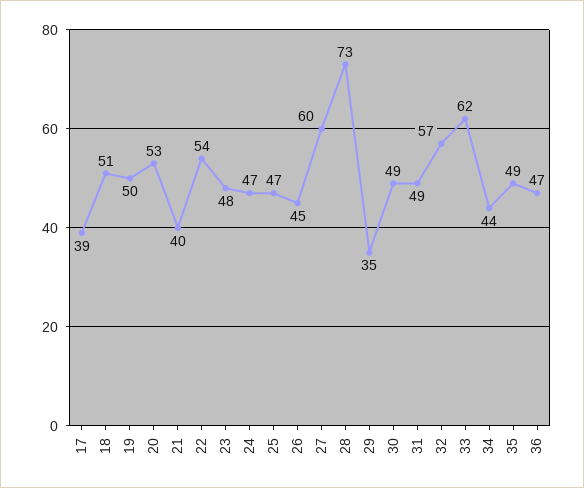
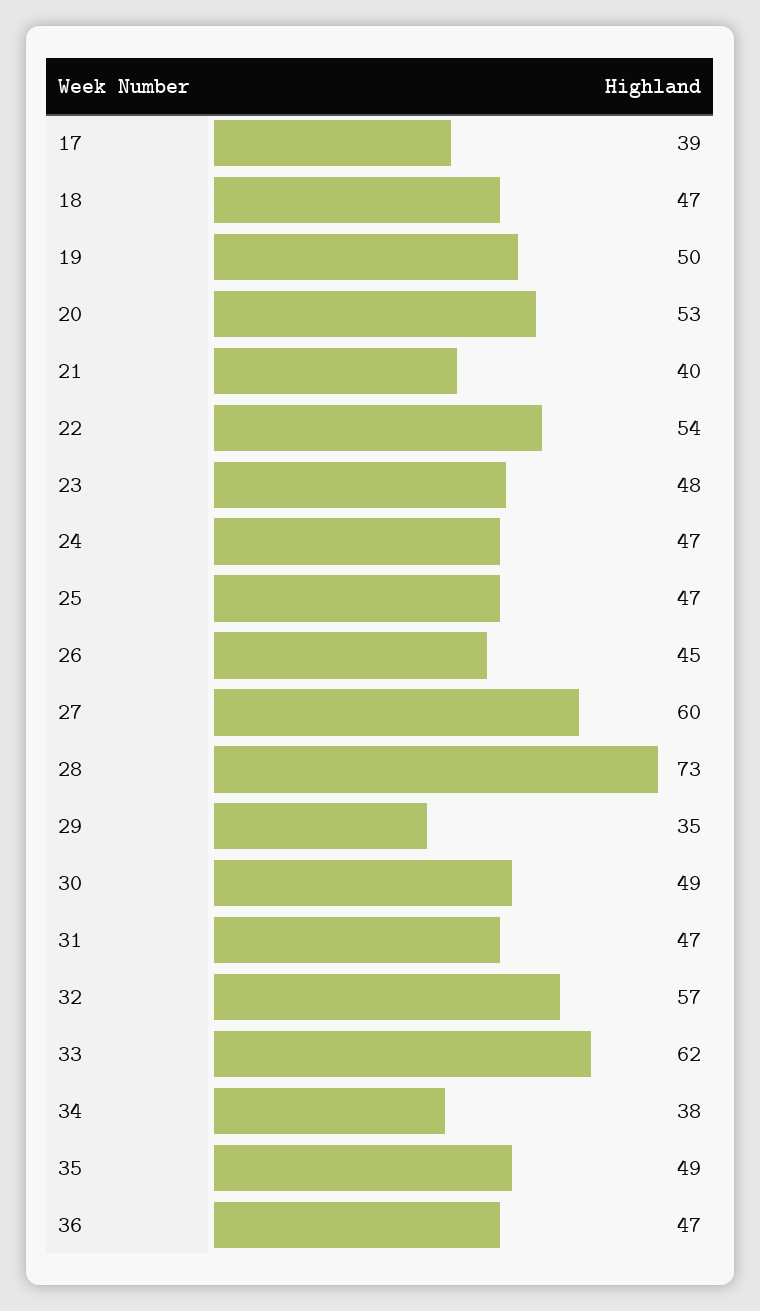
  {
    "17": 39,
-   "18": 51,
+   "18": 47,
    "19": 50,
    "20": 53,
    "21": 40,
    "22": 54,
    "23": 48,
    "24": 47,
    "25": 47,
    "26": 45,
    "27": 60,
    "28": 73,
    "29": 35,
    "30": 49,
-   "31": 49,
+   "31": 47,
    "32": 57,
    "33": 62,
-   "34": 44,
+   "34": 38,
    "35": 49,
    "36": 47
  }

